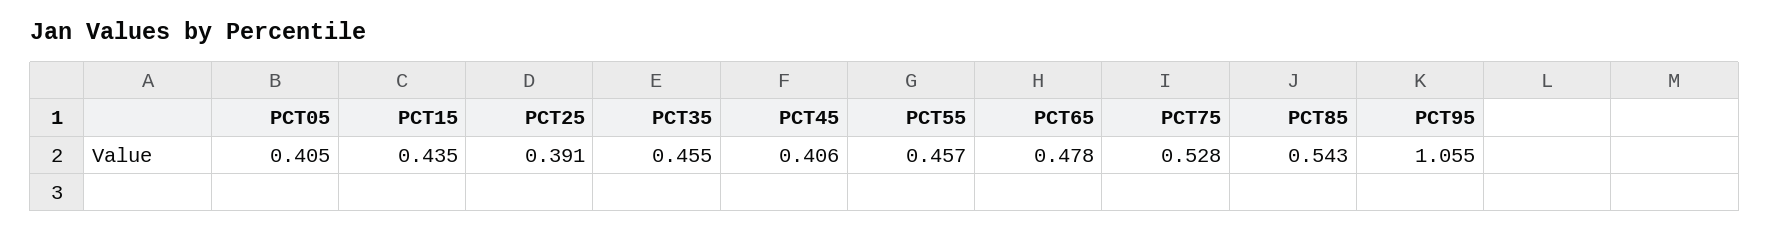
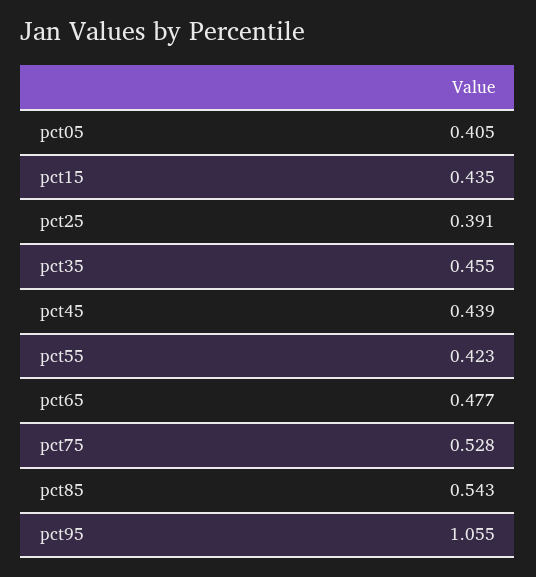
  {
    "PCT05": 0.405,
    "PCT15": 0.435,
    "PCT25": 0.391,
    "PCT35": 0.455,
-   "PCT45": 0.406,
+   "PCT45": 0.439,
-   "PCT55": 0.457,
+   "PCT55": 0.423,
-   "PCT65": 0.478,
+   "PCT65": 0.477,
    "PCT75": 0.528,
    "PCT85": 0.543,
    "PCT95": 1.055
  }

